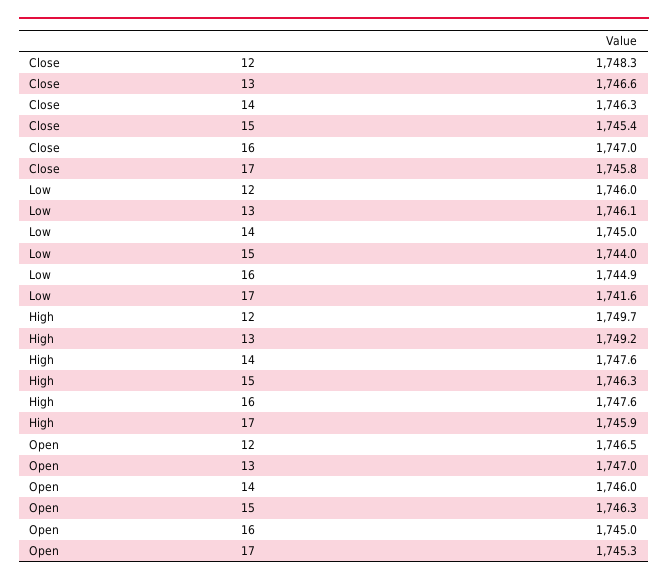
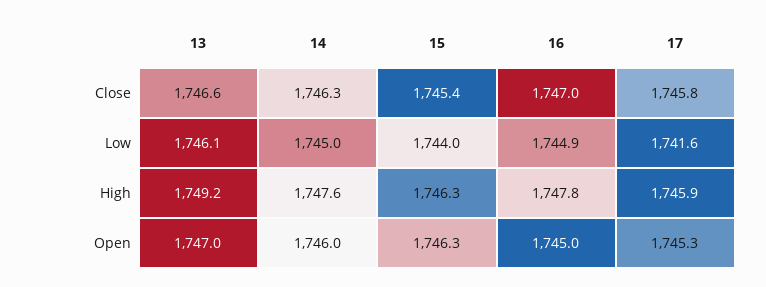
  {
    "Close": {
-     "12": 1748.3,
      "13": 1746.6,
      "14": 1746.3,
      "15": 1745.4,
      "16": 1747,
      "17": 1745.8
    },
    "Low": {
-     "12": 1746,
      "13": 1746.1,
      "14": 1745,
      "15": 1744,
      "16": 1744.9,
      "17": 1741.6
    },
    "High": {
-     "12": 1749.7,
      "13": 1749.2,
      "14": 1747.6,
      "15": 1746.3,
-     "16": 1747.6,
+     "16": 1747.8,
      "17": 1745.9
    },
    "Open": {
-     "12": 1746.5,
      "13": 1747,
      "14": 1746,
      "15": 1746.3,
      "16": 1745,
      "17": 1745.3
    }
  }

